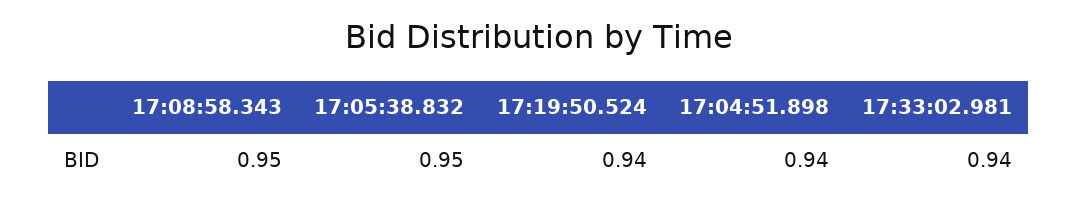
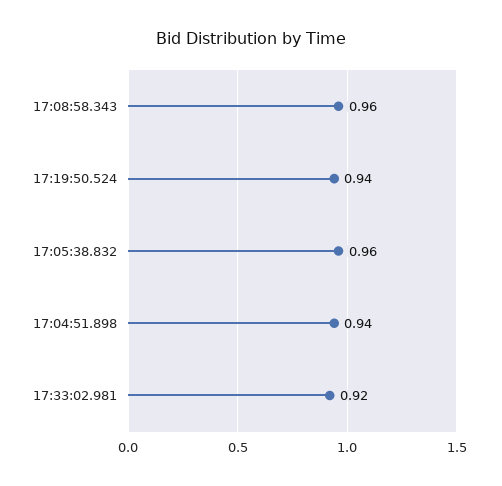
  {
-   "17:08:58.343": 0.95,
+   "17:08:58.343": 0.96,
-   "17:05:38.832": 0.95,
+   "17:05:38.832": 0.96,
    "17:19:50.524": 0.94,
    "17:04:51.898": 0.94,
-   "17:33:02.981": 0.94
+   "17:33:02.981": 0.92
  }

